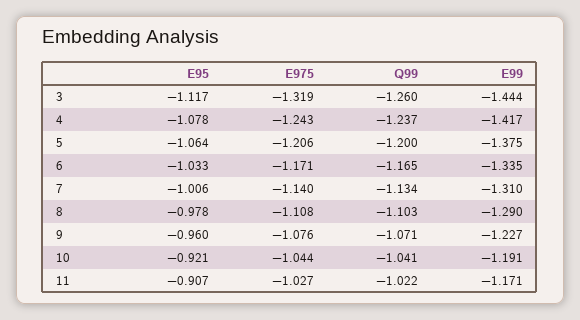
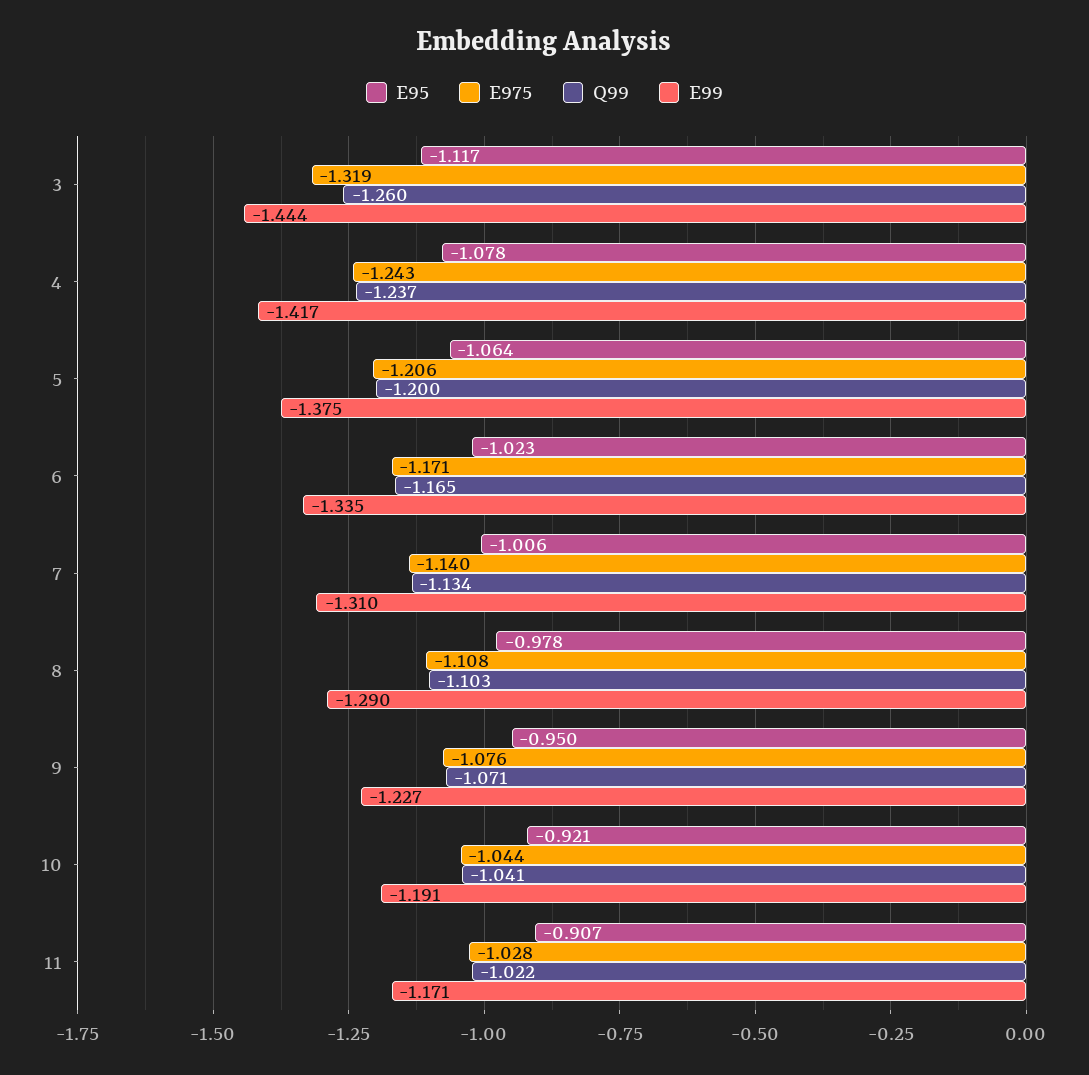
  {
    "E95": {
      "3": -1.117,
      "4": -1.078,
      "5": -1.064,
-     "6": -1.033,
+     "6": -1.023,
      "7": -1.006,
      "8": -0.978,
-     "9": -0.96,
+     "9": -0.95,
      "10": -0.921,
      "11": -0.907
    },
    "E975": {
      "3": -1.319,
      "4": -1.243,
      "5": -1.206,
      "6": -1.171,
      "7": -1.14,
      "8": -1.108,
      "9": -1.076,
      "10": -1.044,
-     "11": -1.027
+     "11": -1.028
    },
    "Q99": {
      "3": -1.26,
      "4": -1.237,
      "5": -1.2,
      "6": -1.165,
      "7": -1.134,
      "8": -1.103,
      "9": -1.071,
      "10": -1.041,
      "11": -1.022
    },
    "E99": {
      "3": -1.444,
      "4": -1.417,
      "5": -1.375,
      "6": -1.335,
      "7": -1.31,
      "8": -1.29,
      "9": -1.227,
      "10": -1.191,
      "11": -1.171
    }
  }

